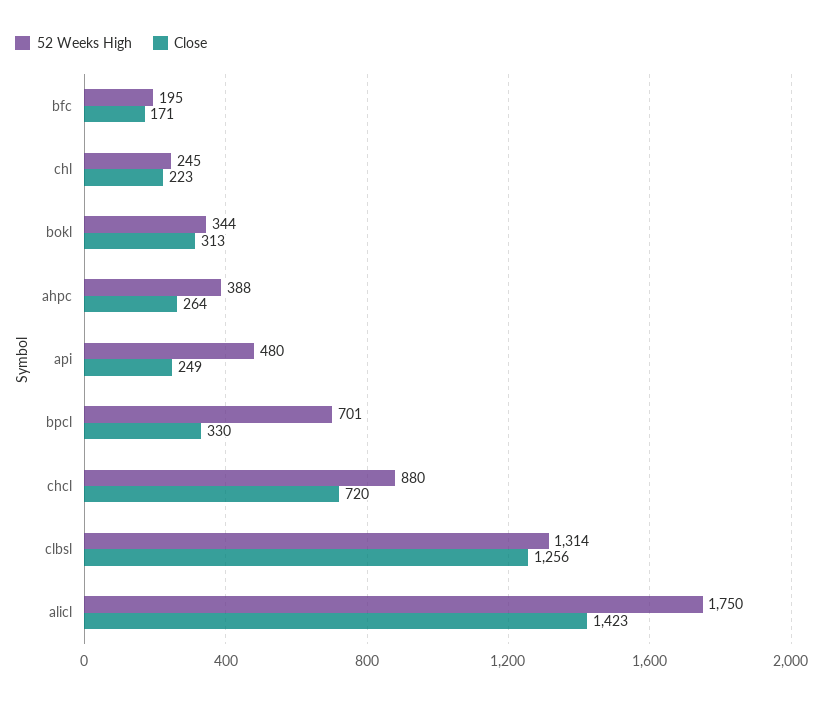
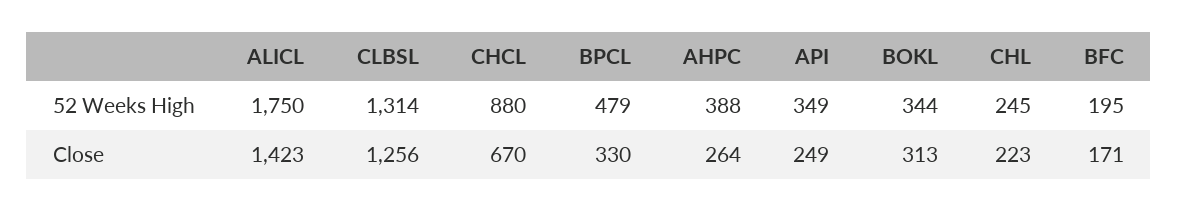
  {
    "52 Weeks High": {
      "bfc": 195,
      "chl": 245,
      "bokl": 344,
      "ahpc": 388,
-     "api": 480,
+     "api": 349,
-     "bpcl": 701,
+     "bpcl": 479,
      "chcl": 880,
      "clbsl": 1314,
      "alicl": 1750
    },
    "Close": {
      "bfc": 171,
      "chl": 223,
      "bokl": 313,
      "ahpc": 264,
      "api": 249,
      "bpcl": 330,
-     "chcl": 720,
+     "chcl": 670,
      "clbsl": 1256,
      "alicl": 1423
    }
  }

